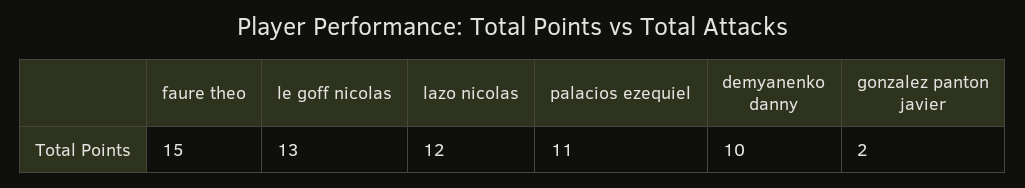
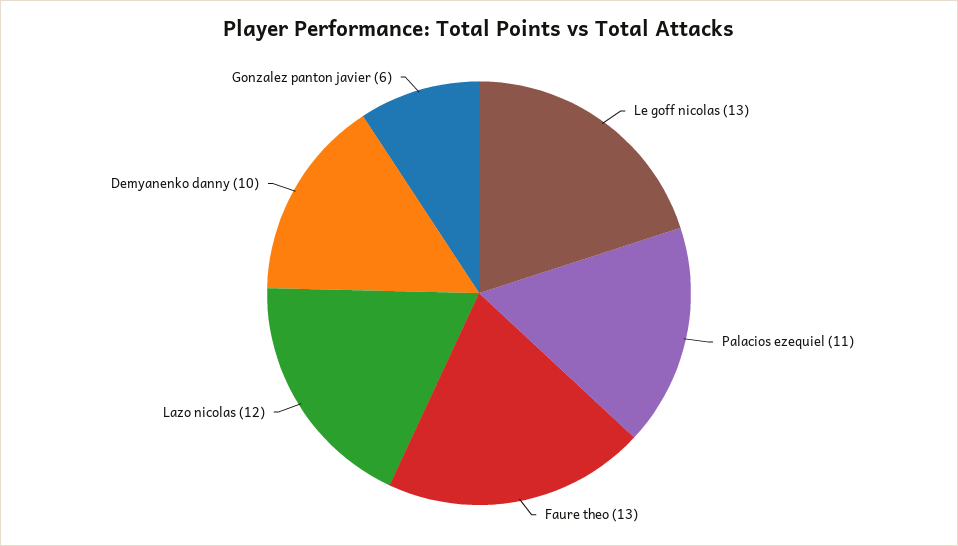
  {
-   "faure theo": 15,
+   "faure theo": 13,
    "le goff nicolas": 13,
    "lazo nicolas": 12,
    "palacios ezequiel": 11,
    "demyanenko danny": 10,
-   "gonzalez panton javier": 2
+   "gonzalez panton javier": 6
  }

